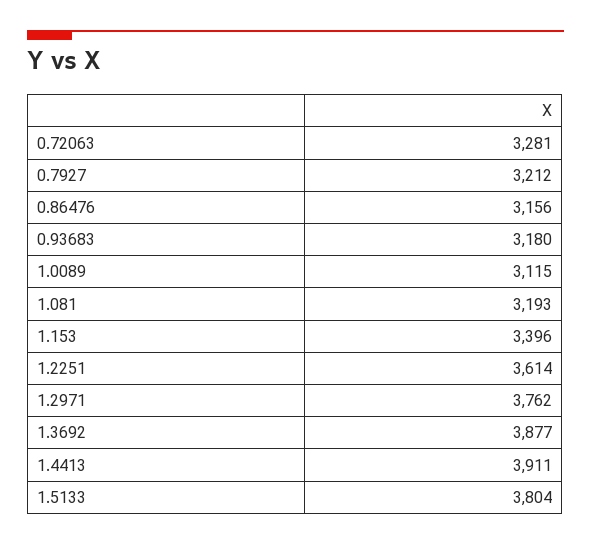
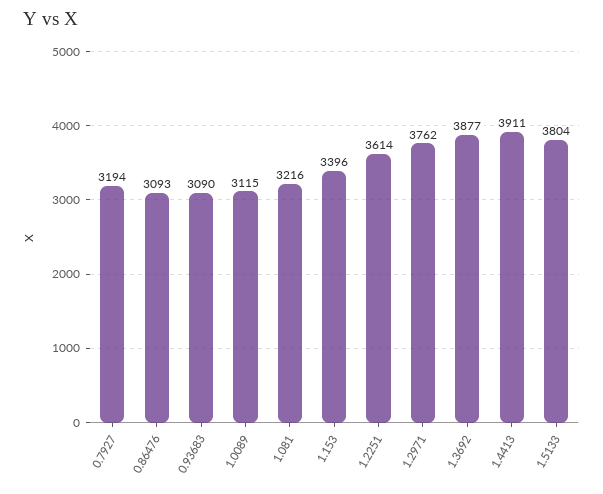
  {
-   "0.72063": 3281,
-   "0.7927": 3212,
+   "0.7927": 3194,
-   "0.86476": 3156,
+   "0.86476": 3093,
-   "0.93683": 3180,
+   "0.93683": 3090,
    "1.0089": 3115,
-   "1.081": 3193,
+   "1.081": 3216,
    "1.153": 3396,
    "1.2251": 3614,
    "1.2971": 3762,
    "1.3692": 3877,
    "1.4413": 3911,
    "1.5133": 3804
  }

